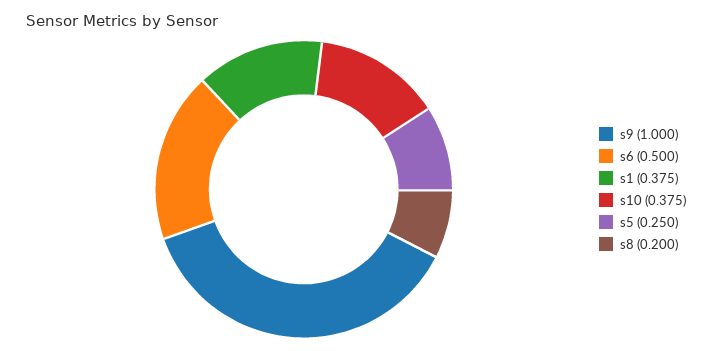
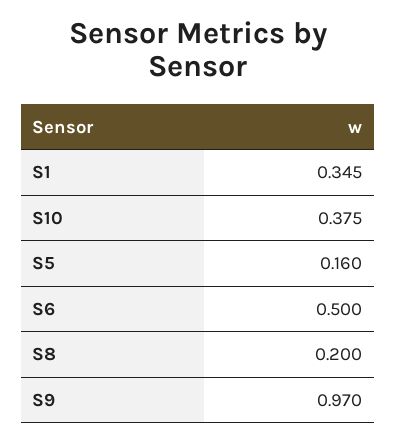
  {
-   "s9": 1,
+   "s9": 0.97,
    "s6": 0.5,
-   "s1": 0.375,
+   "s1": 0.345,
    "s10": 0.375,
-   "s5": 0.25,
+   "s5": 0.16,
    "s8": 0.2
  }

